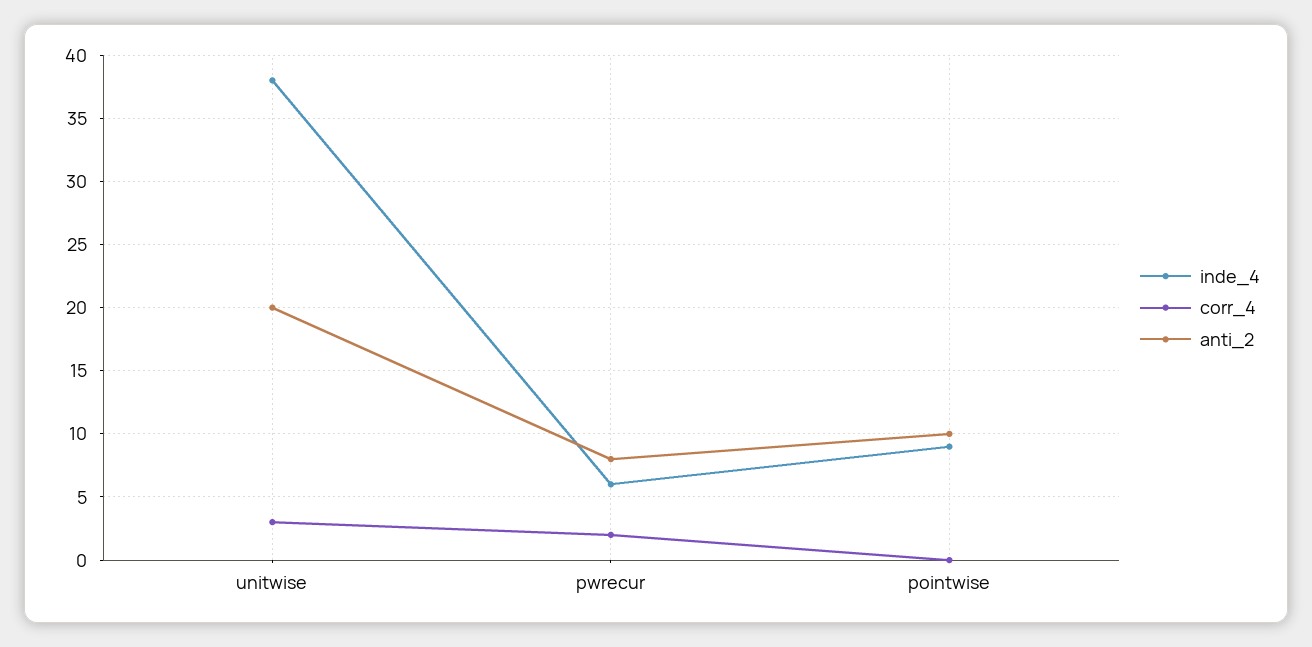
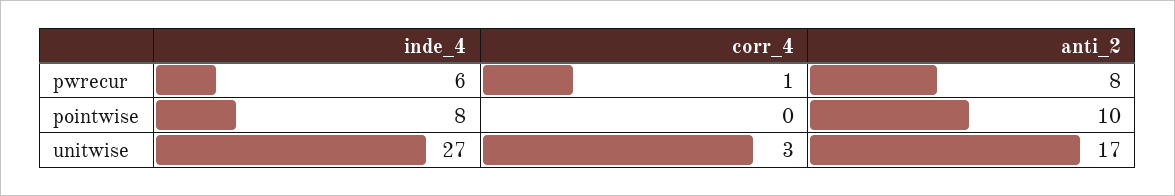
  {
    "inde_4": {
-     "unitwise": 38,
+     "unitwise": 27,
      "pwrecur": 6,
-     "pointwise": 9
+     "pointwise": 8
    },
    "corr_4": {
      "unitwise": 3,
-     "pwrecur": 2,
+     "pwrecur": 1,
      "pointwise": 0
    },
    "anti_2": {
-     "unitwise": 20,
+     "unitwise": 17,
      "pwrecur": 8,
      "pointwise": 10
    }
  }

